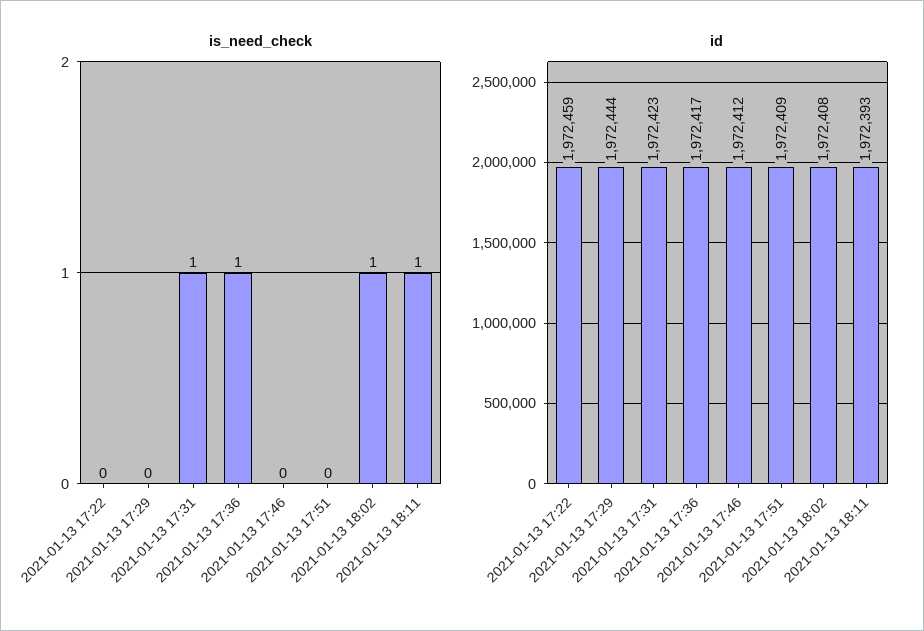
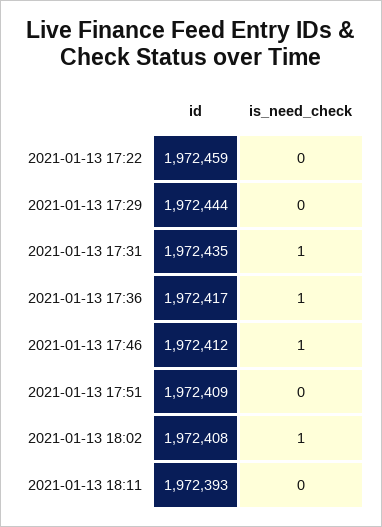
  {
    "is_need_check": {
      "2021-01-13 17:22": 0,
      "2021-01-13 17:29": 0,
      "2021-01-13 17:31": 1,
      "2021-01-13 17:36": 1,
-     "2021-01-13 17:46": 0,
+     "2021-01-13 17:46": 1,
      "2021-01-13 17:51": 0,
      "2021-01-13 18:02": 1,
-     "2021-01-13 18:11": 1
+     "2021-01-13 18:11": 0
    },
    "id": {
      "2021-01-13 17:22": 1972459,
      "2021-01-13 17:29": 1972444,
-     "2021-01-13 17:31": 1972423,
+     "2021-01-13 17:31": 1972435,
      "2021-01-13 17:36": 1972417,
      "2021-01-13 17:46": 1972412,
      "2021-01-13 17:51": 1972409,
      "2021-01-13 18:02": 1972408,
      "2021-01-13 18:11": 1972393
    }
  }

